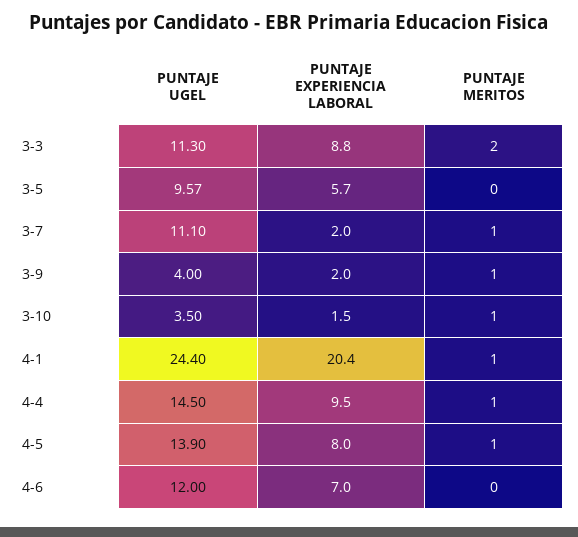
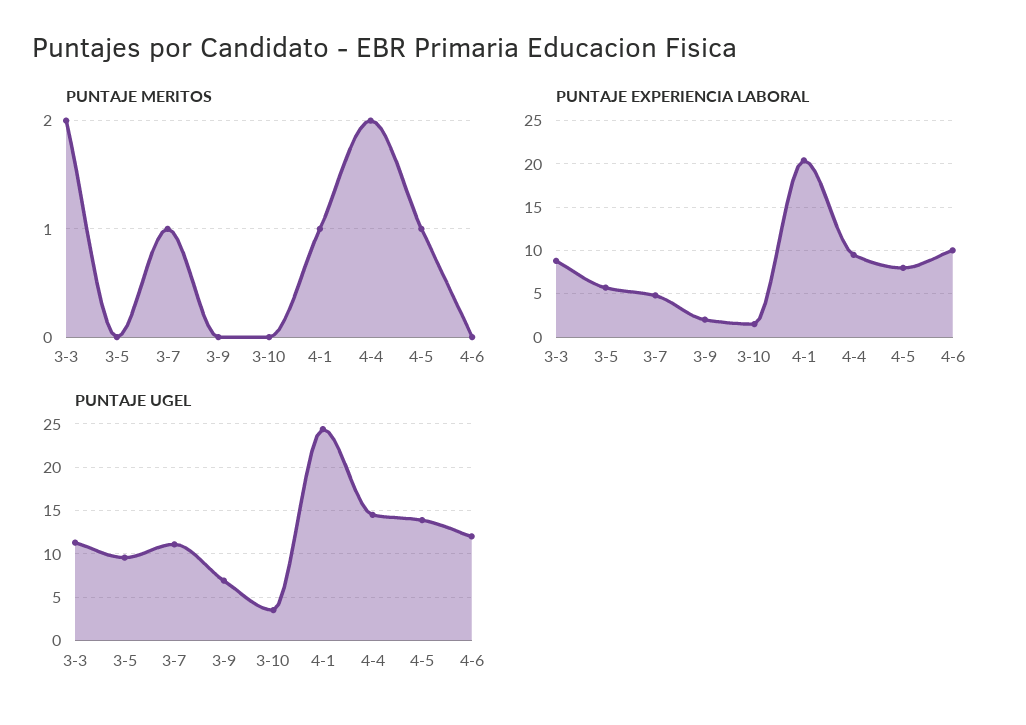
  {
    "PUNTAJE UGEL": {
      "3-3": 11.3,
      "3-5": 9.57,
      "3-7": 11.1,
-     "3-9": 4,
+     "3-9": 7,
      "3-10": 3.5,
      "4-1": 24.4,
      "4-4": 14.5,
      "4-5": 13.9,
      "4-6": 12
    },
    "PUNTAJE EXPERIENCIA LABORAL": {
      "3-3": 8.8,
      "3-5": 5.7,
-     "3-7": 2,
+     "3-7": 5,
      "3-9": 2,
      "3-10": 1.5,
      "4-1": 20.4,
      "4-4": 9.5,
      "4-5": 8,
-     "4-6": 7
+     "4-6": 10
    },
    "PUNTAJE MERITOS": {
      "3-3": 2,
      "3-5": 0,
      "3-7": 1,
-     "3-9": 1,
+     "3-9": 0,
-     "3-10": 1,
+     "3-10": 0,
      "4-1": 1,
-     "4-4": 1,
+     "4-4": 2,
      "4-5": 1,
      "4-6": 0
    }
  }

